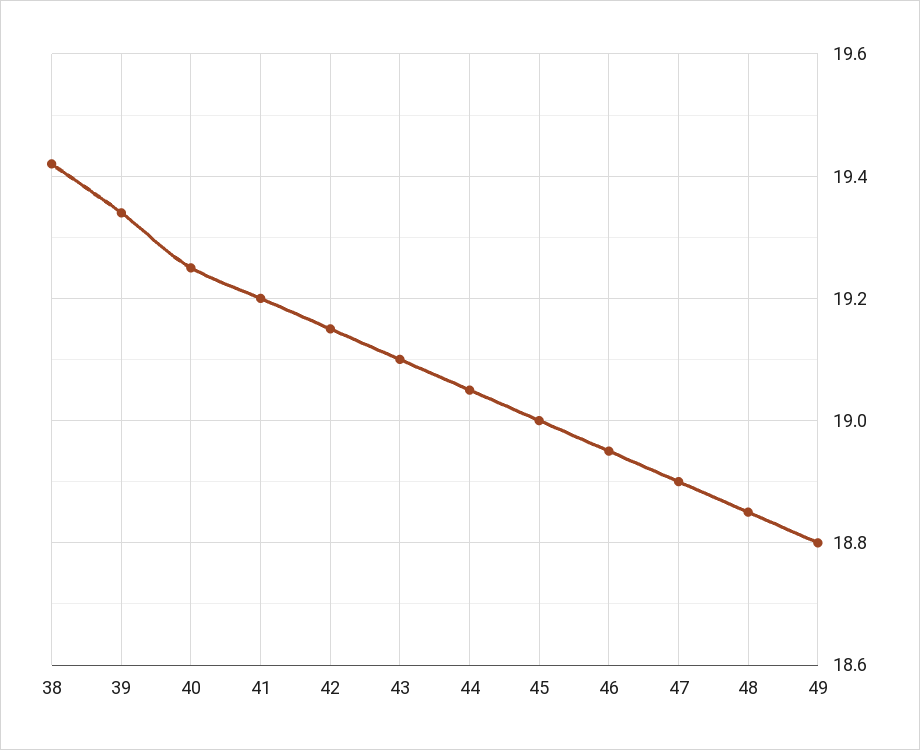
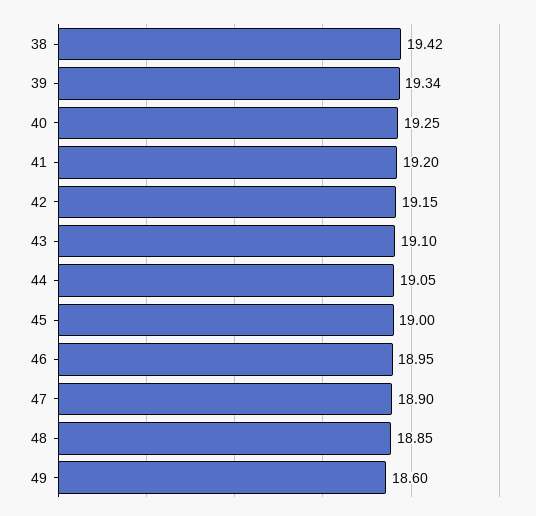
  {
    "38": 19.42,
    "39": 19.34,
    "40": 19.25,
    "41": 19.2,
    "42": 19.15,
    "43": 19.1,
    "44": 19.05,
    "45": 19,
    "46": 18.95,
    "47": 18.9,
    "48": 18.85,
-   "49": 18.8
+   "49": 18.6
  }

